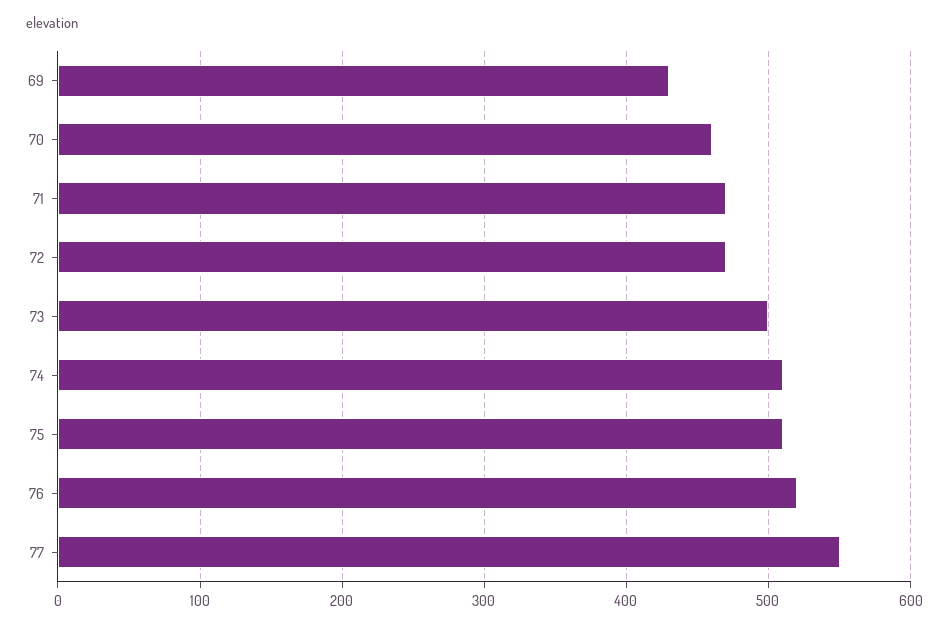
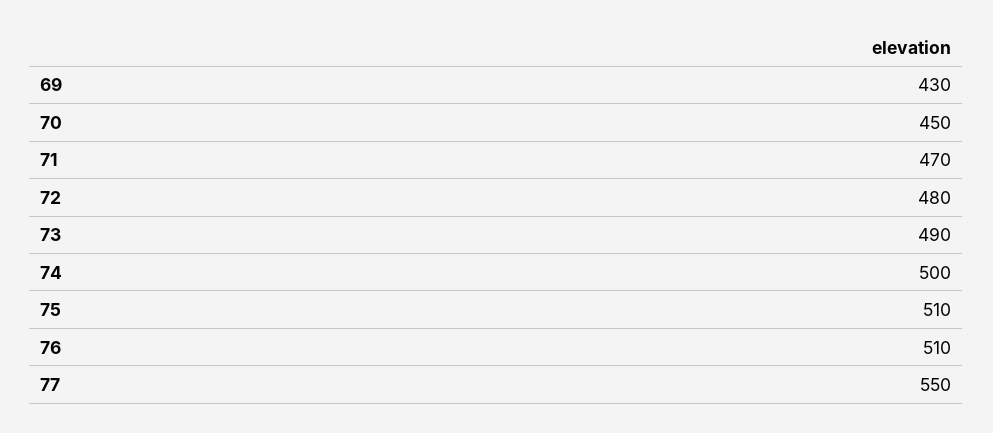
  {
    "69": 430,
-   "70": 460,
+   "70": 450,
    "71": 470,
-   "72": 470,
+   "72": 480,
-   "73": 500,
+   "73": 490,
-   "74": 510,
+   "74": 500,
    "75": 510,
-   "76": 520,
+   "76": 510,
    "77": 550
  }

